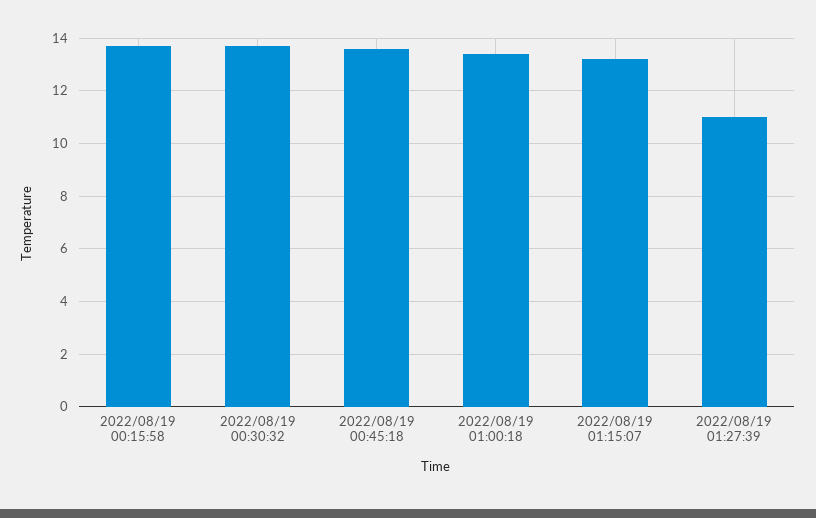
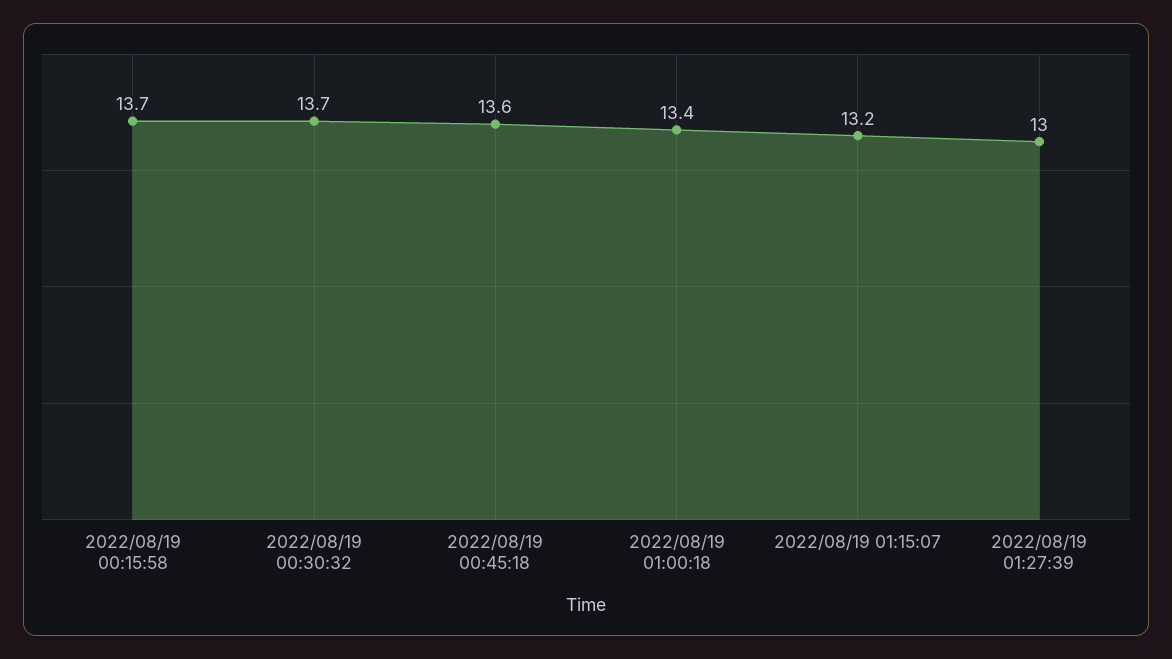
  {
    "2022/08/19 00:15:58": 13.7,
    "2022/08/19 00:30:32": 13.7,
    "2022/08/19 00:45:18": 13.6,
    "2022/08/19 01:00:18": 13.4,
    "2022/08/19 01:15:07": 13.2,
-   "2022/08/19 01:27:39": 11
+   "2022/08/19 01:27:39": 13
  }

